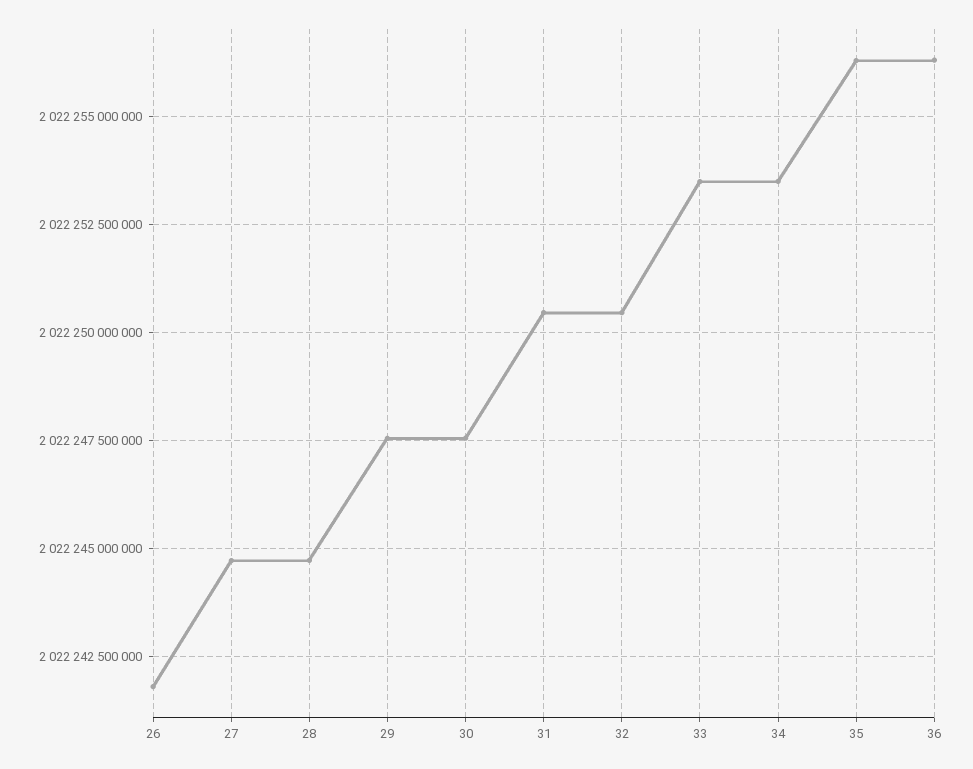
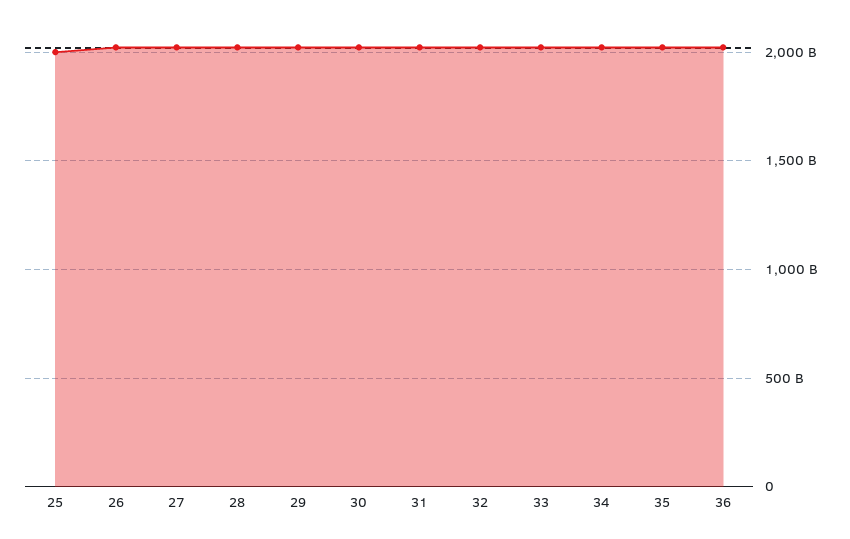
  {
    "26": 2022241750000,
    "27": 2022244750000,
    "28": 2022244750000,
    "29": 2022247500000,
    "30": 2022247500000,
    "31": 2022250500000,
    "32": 2022250500000,
    "33": 2022253500000,
    "34": 2022253500000,
    "35": 2022256250000,
-   "36": 2022256250000
+   "36": 2022256250000,
+   "25": 2000000000000
  }

